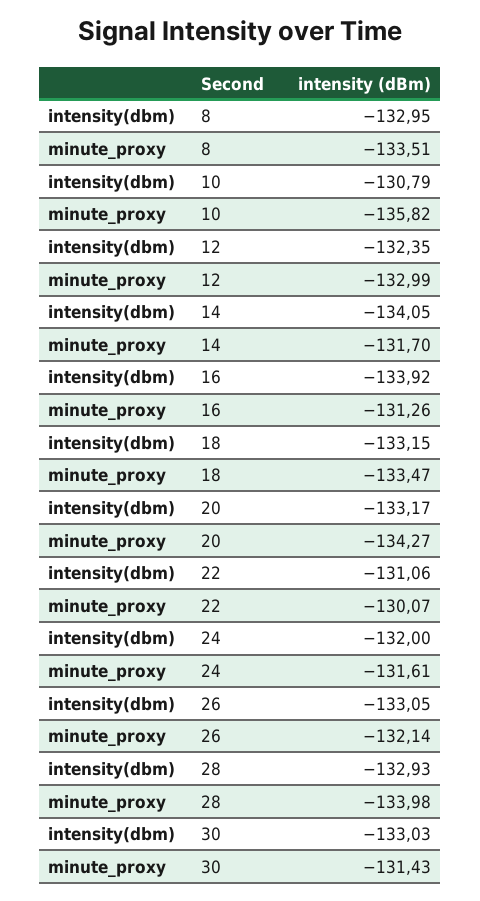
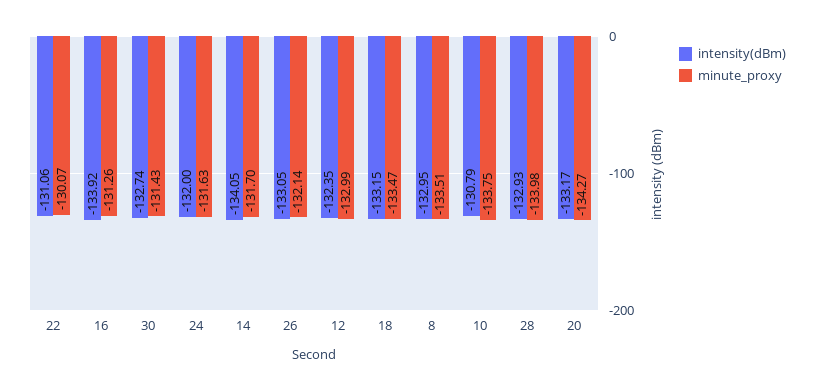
  {
    "intensity(dbm)": {
      "8": -132.95,
      "10": -130.79,
      "12": -132.35,
      "14": -134.05,
      "16": -133.92,
      "18": -133.15,
      "20": -133.17,
      "22": -131.06,
      "24": -132,
      "26": -133.05,
      "28": -132.93,
-     "30": -133.03
+     "30": -132.74
    },
    "minute_proxy": {
      "8": -133.51,
-     "10": -135.82,
+     "10": -133.75,
      "12": -132.99,
      "14": -131.7,
      "16": -131.26,
      "18": -133.47,
      "20": -134.27,
      "22": -130.07,
-     "24": -131.61,
+     "24": -131.63,
      "26": -132.14,
      "28": -133.98,
      "30": -131.43
    }
  }

